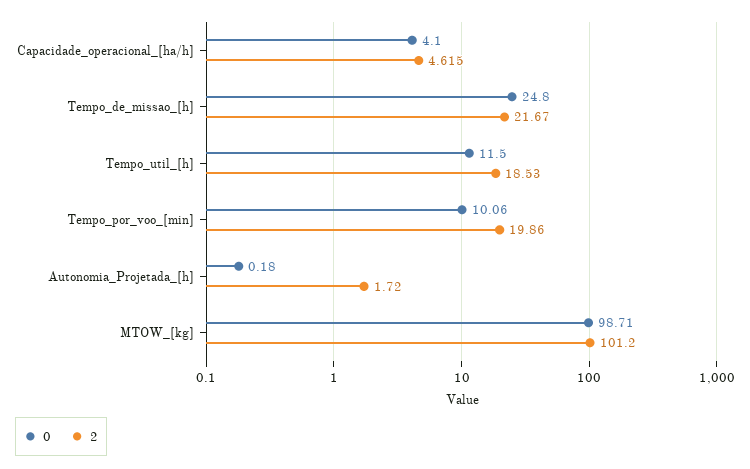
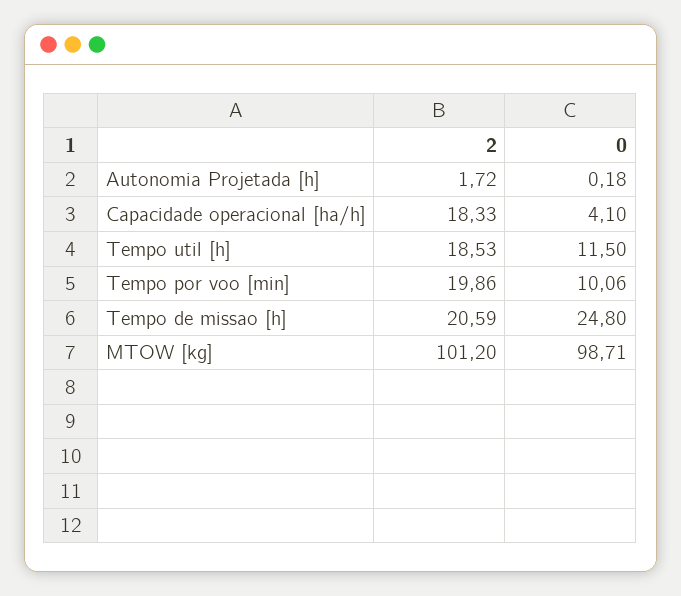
  {
    "0": {
      "Capacidade_operacional_[ha/h]": 4.1,
      "Tempo_de_missao_[h]": 24.8,
      "Tempo_util_[h]": 11.5,
      "Tempo_por_voo_[min]": 10.06,
      "Autonomia_Projetada_[h]": 0.18,
      "MTOW_[kg]": 98.71
    },
    "2": {
-     "Capacidade_operacional_[ha/h]": 4.615,
+     "Capacidade_operacional_[ha/h]": 18.33,
-     "Tempo_de_missao_[h]": 21.67,
+     "Tempo_de_missao_[h]": 20.59,
      "Tempo_util_[h]": 18.53,
      "Tempo_por_voo_[min]": 19.86,
      "Autonomia_Projetada_[h]": 1.72,
      "MTOW_[kg]": 101.2
    }
  }

